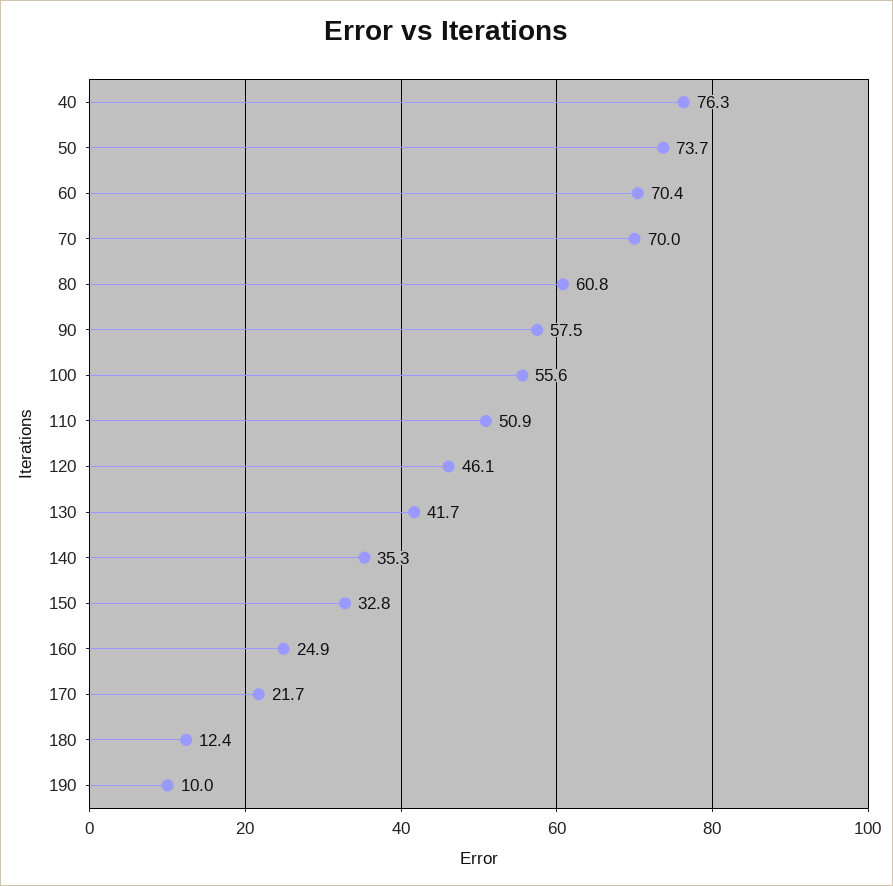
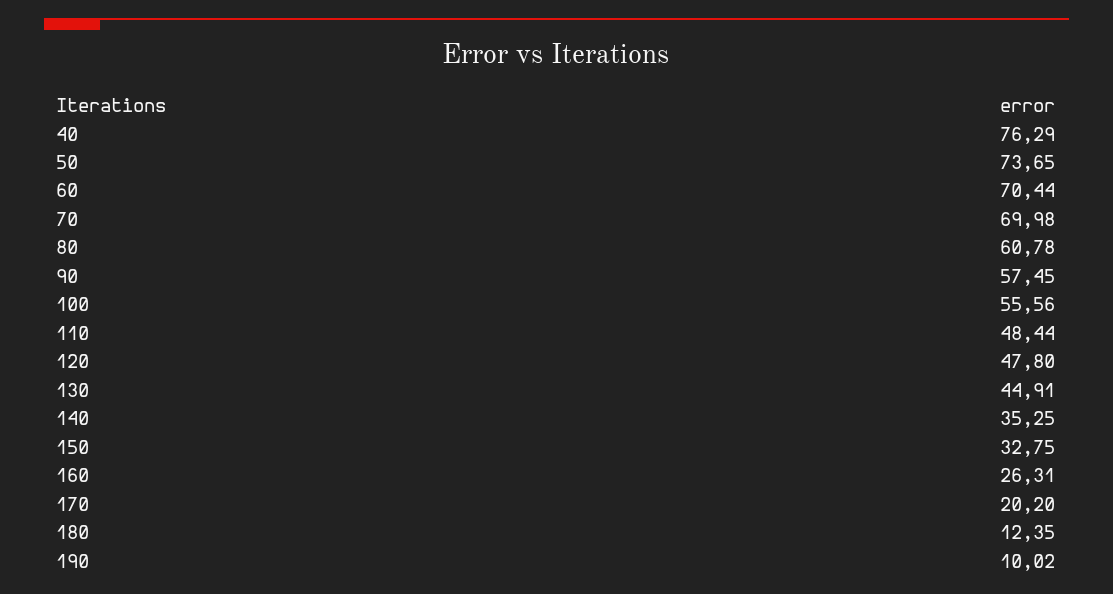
  {
    "40": 76.29,
    "50": 73.65,
    "60": 70.44,
    "70": 69.98,
    "80": 60.78,
    "90": 57.45,
    "100": 55.56,
-   "110": 50.9,
+   "110": 48.44,
-   "120": 46.1,
+   "120": 47.8,
-   "130": 41.7,
+   "130": 44.91,
    "140": 35.25,
    "150": 32.75,
-   "160": 24.9,
+   "160": 26.31,
-   "170": 21.7,
+   "170": 20.2,
    "180": 12.35,
    "190": 10.02
  }

